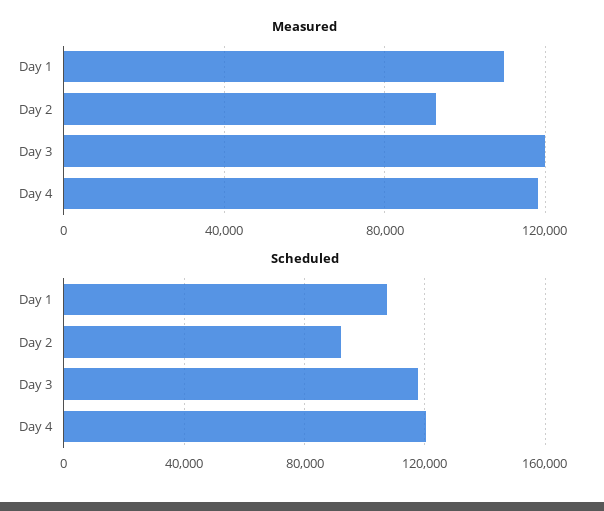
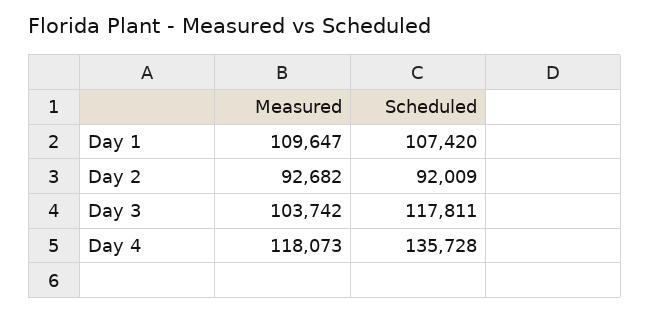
  {
    "Measured": {
      "Day 1": 109647,
      "Day 2": 92682,
-     "Day 3": 120000,
+     "Day 3": 103742,
      "Day 4": 118073
    },
    "Scheduled": {
      "Day 1": 107420,
      "Day 2": 92009,
      "Day 3": 117811,
-     "Day 4": 120000
+     "Day 4": 135728
    }
  }

